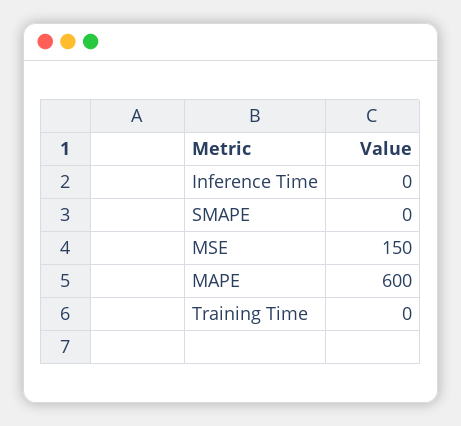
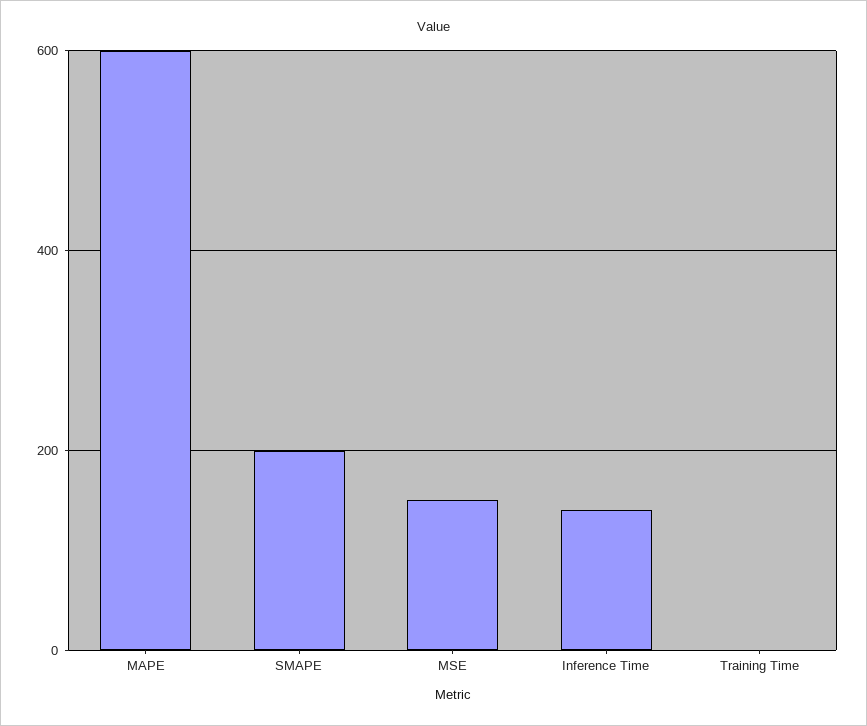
  {
-   "Inference Time": 0,
+   "Inference Time": 140,
-   "SMAPE": 0,
+   "SMAPE": 200,
    "MSE": 150,
    "MAPE": 600,
    "Training Time": 0
  }

